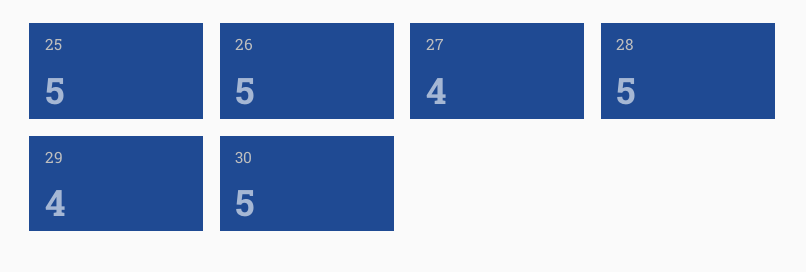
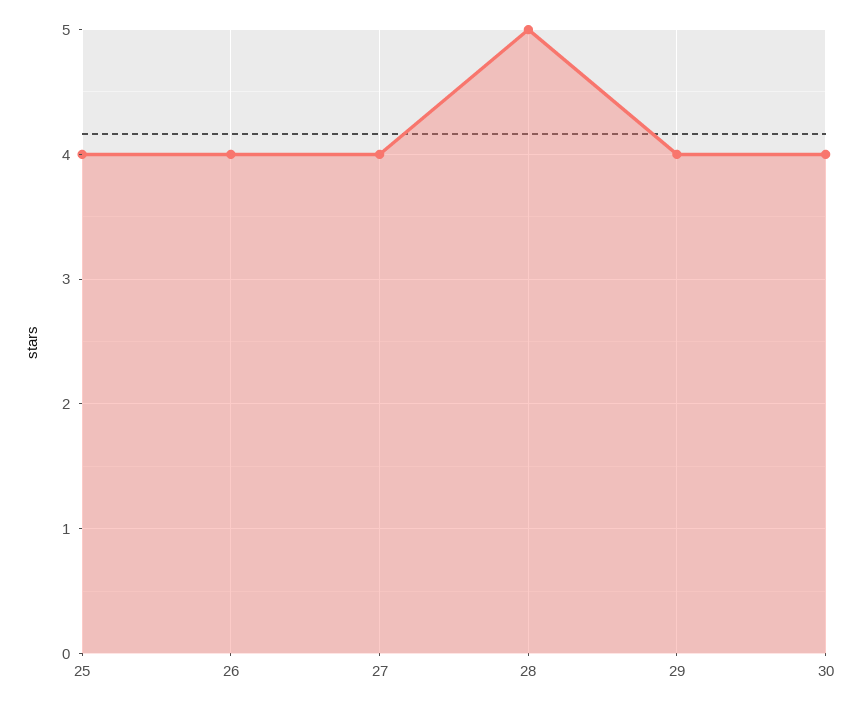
  {
-   "25": 5,
+   "25": 4,
-   "26": 5,
+   "26": 4,
    "27": 4,
    "28": 5,
    "29": 4,
-   "30": 5
+   "30": 4
  }

